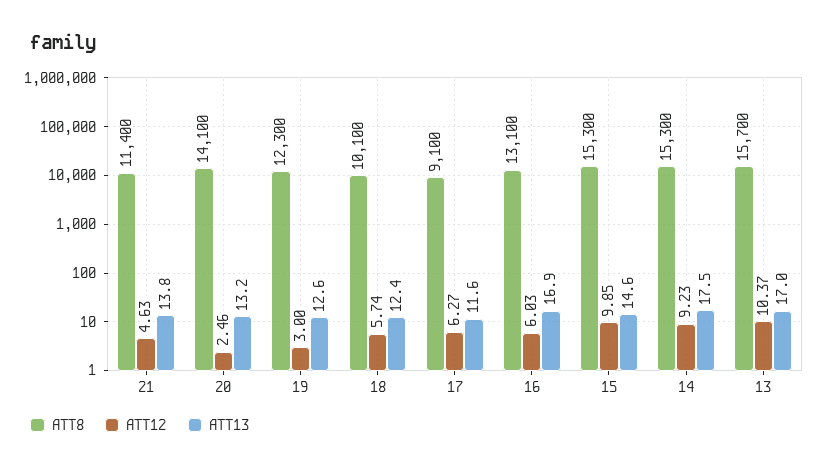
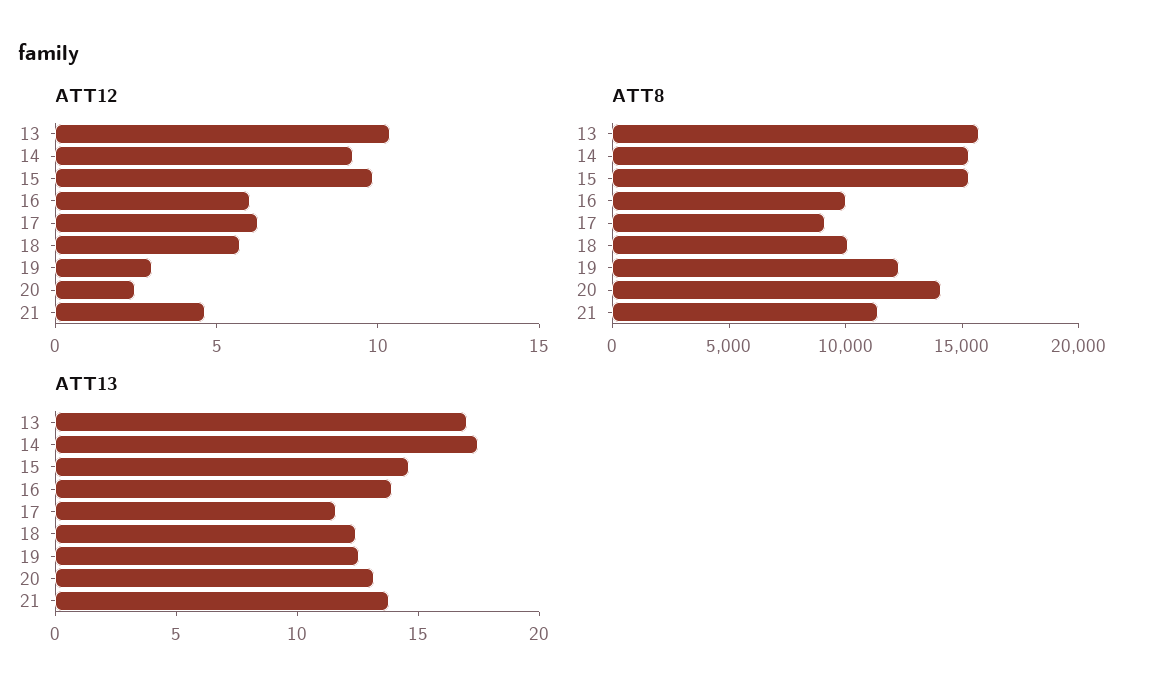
  {
    "ATT8": {
      "21": 11400,
      "20": 14100,
      "19": 12300,
      "18": 10100,
      "17": 9100,
-     "16": 13100,
+     "16": 10000,
      "15": 15300,
      "14": 15300,
      "13": 15700
    },
    "ATT12": {
      "21": 4.63,
      "20": 2.46,
      "19": 3,
      "18": 5.74,
      "17": 6.27,
      "16": 6.03,
      "15": 9.85,
      "14": 9.23,
      "13": 10.37
    },
    "ATT13": {
      "21": 13.8,
      "20": 13.2,
      "19": 12.6,
      "18": 12.4,
      "17": 11.6,
-     "16": 16.9,
+     "16": 14,
      "15": 14.6,
      "14": 17.5,
      "13": 17
    }
  }

